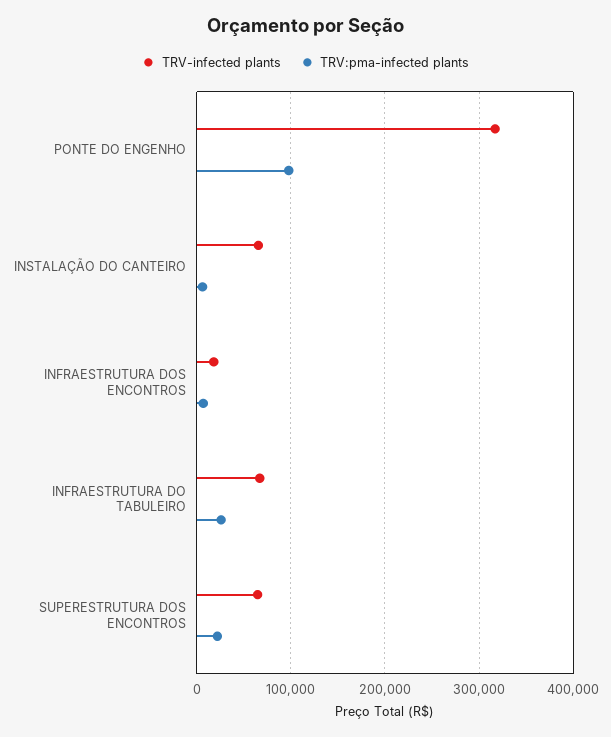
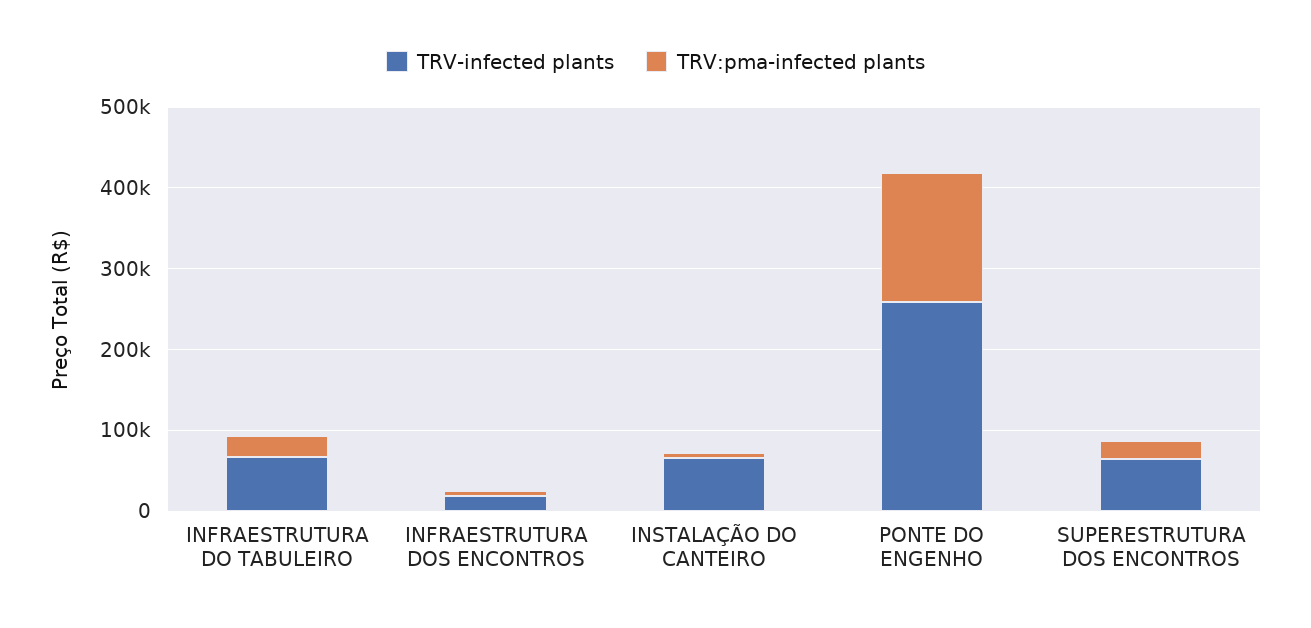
  {
    "TRV-infected plants": {
-     "PONTE DO ENGENHO": 320000,
+     "PONTE DO ENGENHO": 260000,
      "INSTALAÇÃO DO CANTEIRO": 70000,
      "INFRAESTRUTURA DOS ENCONTROS": 20000,
      "INFRAESTRUTURA DO TABULEIRO": 70000,
      "SUPERESTRUTURA DOS ENCONTROS": 60000
    },
    "TRV:pma-infected plants": {
-     "PONTE DO ENGENHO": 100000,
+     "PONTE DO ENGENHO": 160000,
      "INSTALAÇÃO DO CANTEIRO": 10000,
      "INFRAESTRUTURA DOS ENCONTROS": 10000,
      "INFRAESTRUTURA DO TABULEIRO": 30000,
      "SUPERESTRUTURA DOS ENCONTROS": 20000
    }
  }

